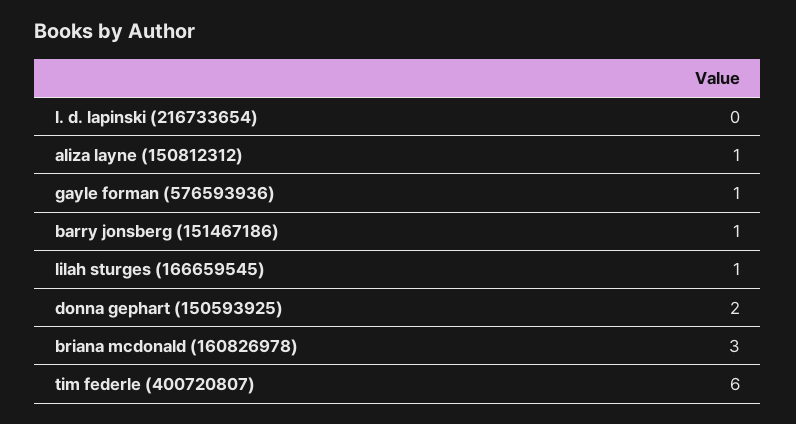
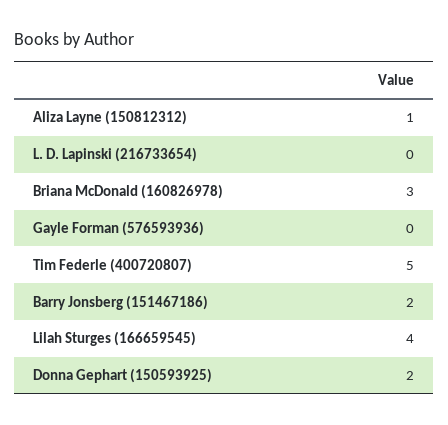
  {
    "l. d. lapinski (216733654)": 0,
    "aliza layne (150812312)": 1,
-   "gayle forman (576593936)": 1,
+   "gayle forman (576593936)": 0,
-   "barry jonsberg (151467186)": 1,
+   "barry jonsberg (151467186)": 2,
-   "lilah sturges (166659545)": 1,
+   "lilah sturges (166659545)": 4,
    "donna gephart (150593925)": 2,
    "briana mcdonald (160826978)": 3,
-   "tim federle (400720807)": 6
+   "tim federle (400720807)": 5
  }

